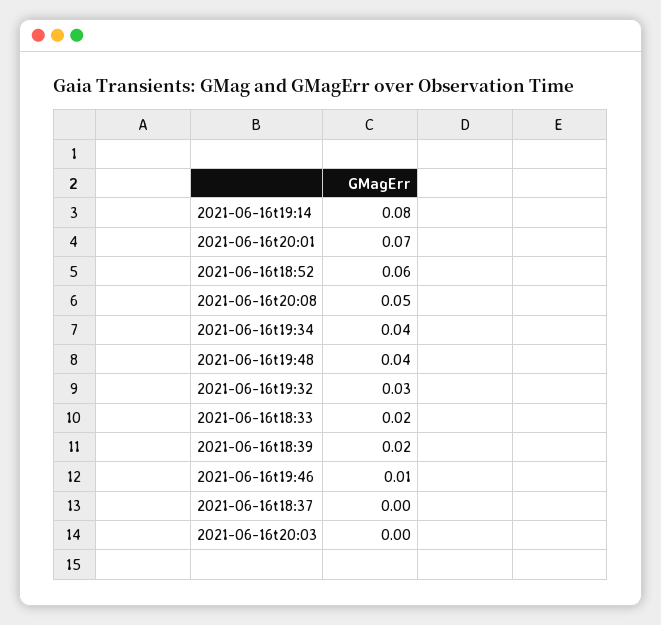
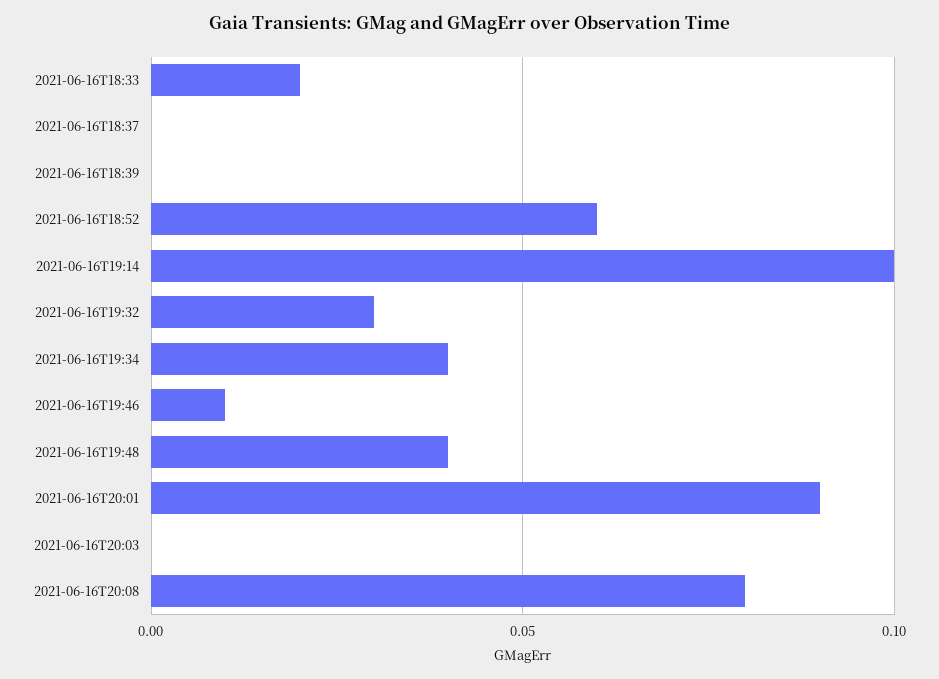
  {
-   "2021-06-16t19:14": 0.08,
+   "2021-06-16t19:14": 0.1,
-   "2021-06-16t20:01": 0.07,
+   "2021-06-16t20:01": 0.09,
    "2021-06-16t18:52": 0.06,
-   "2021-06-16t20:08": 0.05,
+   "2021-06-16t20:08": 0.08,
    "2021-06-16t19:34": 0.04,
    "2021-06-16t19:48": 0.04,
    "2021-06-16t19:32": 0.03,
    "2021-06-16t18:33": 0.02,
-   "2021-06-16t18:39": 0.02,
+   "2021-06-16t18:39": 0,
    "2021-06-16t19:46": 0.01,
    "2021-06-16t18:37": 0,
    "2021-06-16t20:03": 0
  }

